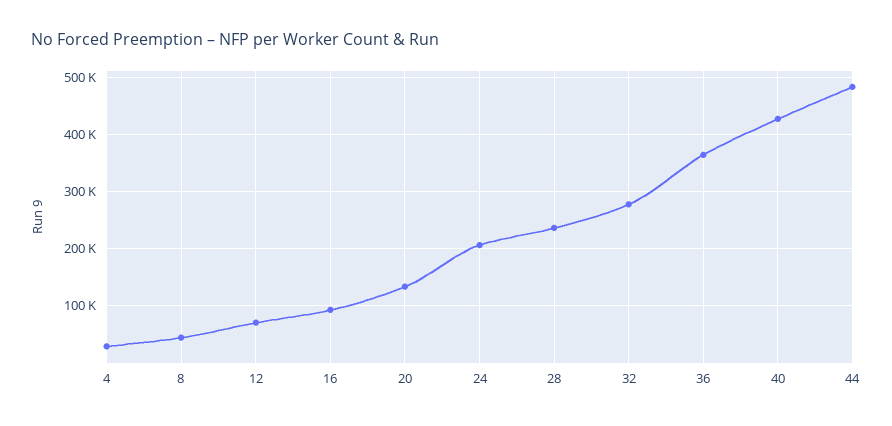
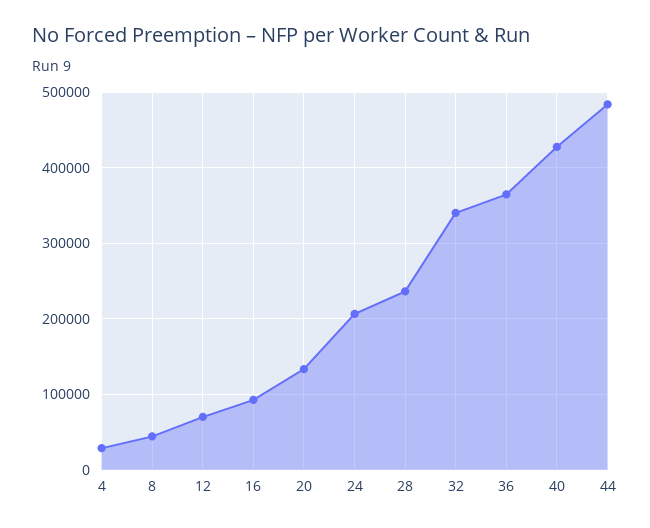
  {
    "4": 30000,
    "8": 40000,
    "12": 70000,
    "16": 90000,
    "20": 130000,
    "24": 210000,
    "28": 240000,
-   "32": 280000,
+   "32": 340000,
    "36": 360000,
    "40": 430000,
    "44": 480000
  }

